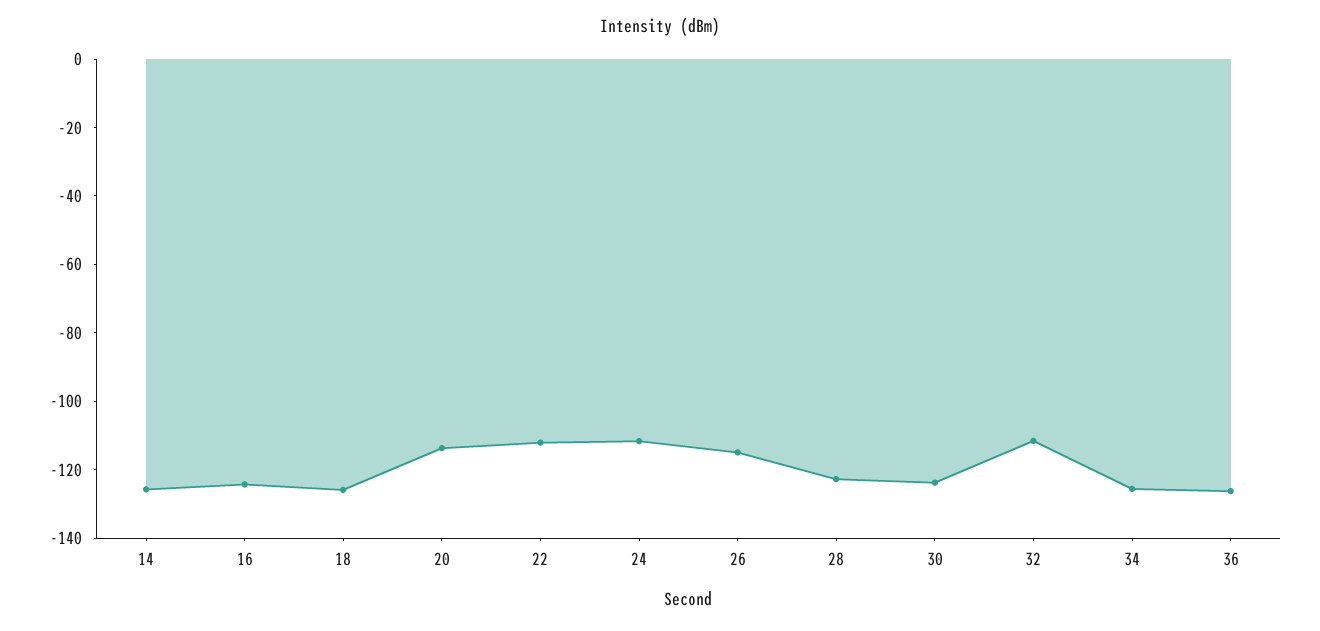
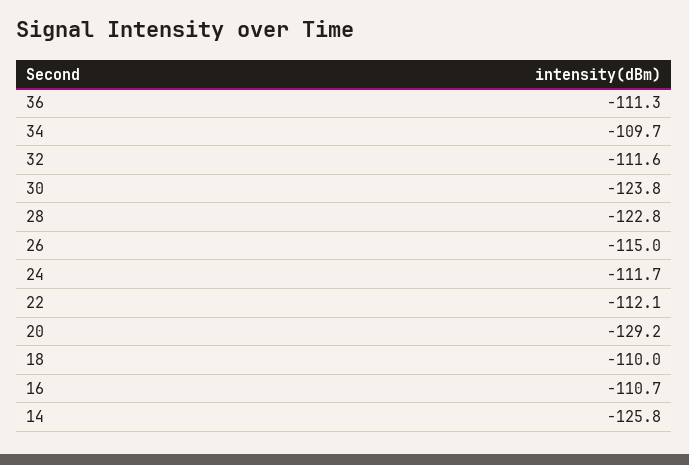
  {
    "14": -125.8,
-   "16": -125,
+   "16": -110.7,
-   "18": -125,
+   "18": -110,
-   "20": -115,
+   "20": -129.2,
    "22": -112.1,
    "24": -111.7,
    "26": -115,
    "28": -122.8,
    "30": -123.8,
    "32": -111.6,
-   "34": -125,
+   "34": -109.7,
-   "36": -125
+   "36": -111.3
  }

